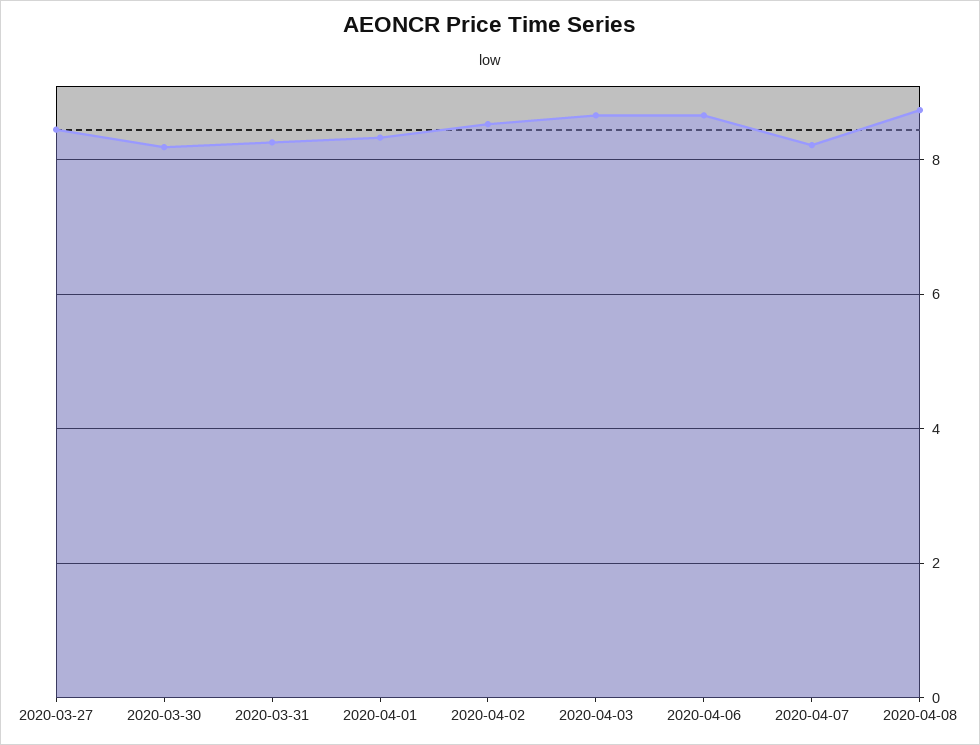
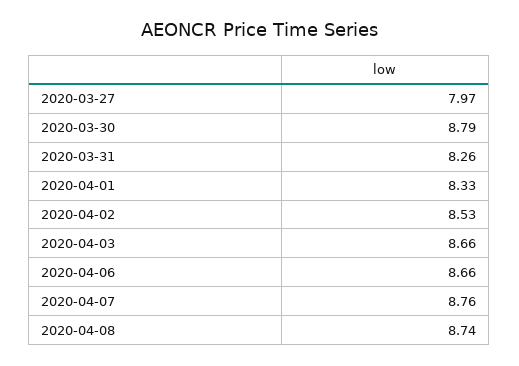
  {
-   "2020-03-27": 8.4,
+   "2020-03-27": 7.97,
-   "2020-03-30": 8.2,
+   "2020-03-30": 8.79,
    "2020-03-31": 8.26,
    "2020-04-01": 8.33,
    "2020-04-02": 8.53,
    "2020-04-03": 8.66,
    "2020-04-06": 8.66,
-   "2020-04-07": 8.2,
+   "2020-04-07": 8.76,
    "2020-04-08": 8.74
  }

